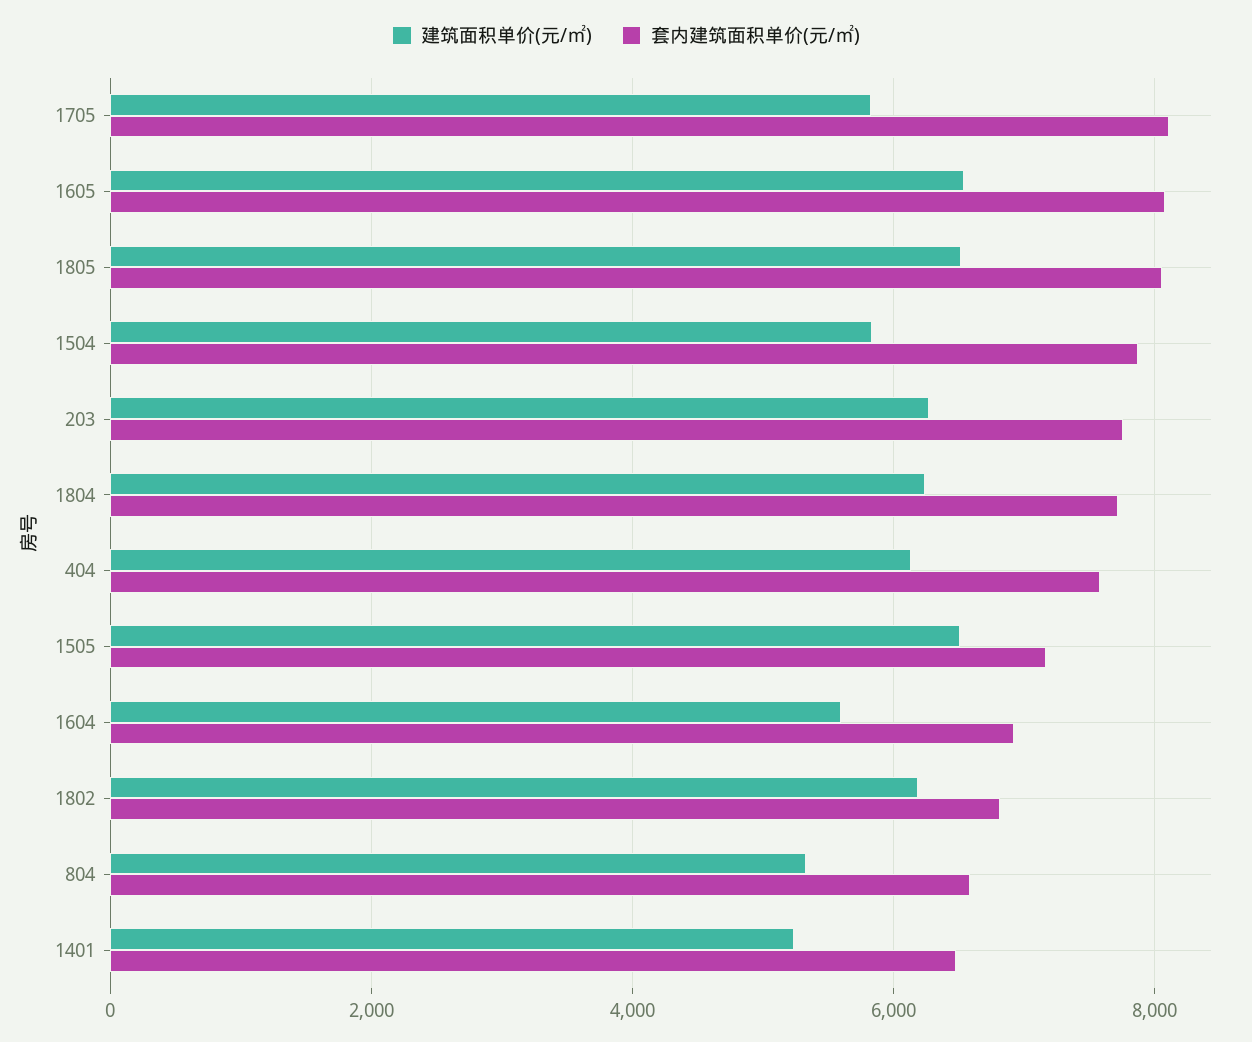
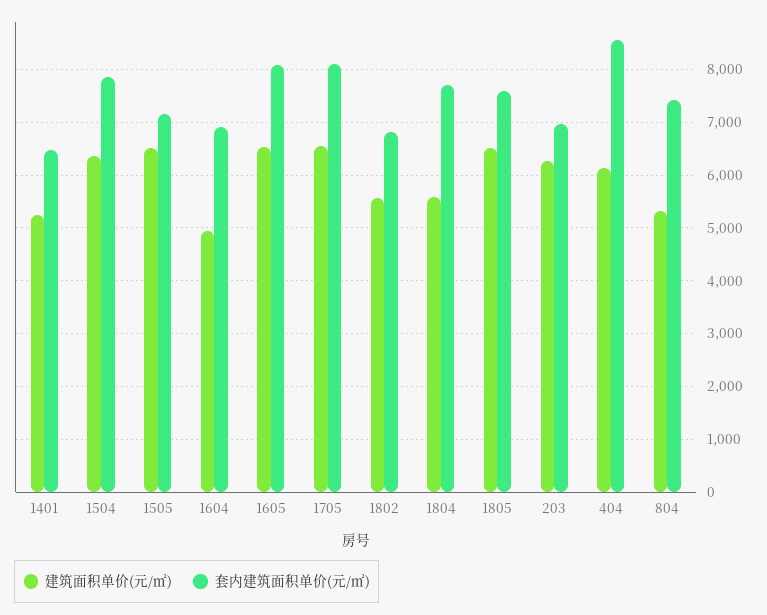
  {
    "建筑面积单价(元/㎡)": {
-     "1705": 5800,
+     "1705": 6600,
      "1605": 6600,
      "1805": 6600,
-     "1504": 5800,
+     "1504": 6400,
      "203": 6200,
-     "1804": 6200,
+     "1804": 5600,
      "404": 6200,
      "1505": 6600,
-     "1604": 5600,
+     "1604": 5000,
-     "1802": 6200,
+     "1802": 5600,
      "804": 5400,
      "1401": 5200
    },
    "套内建筑面积单价(元/㎡)": {
      "1705": 8200,
      "1605": 8000,
-     "1805": 8000,
+     "1805": 7600,
      "1504": 7800,
-     "203": 7800,
+     "203": 7000,
      "1804": 7800,
-     "404": 7600,
+     "404": 8600,
      "1505": 7200,
      "1604": 7000,
      "1802": 6800,
-     "804": 6600,
+     "804": 7400,
      "1401": 6400
    }
  }

